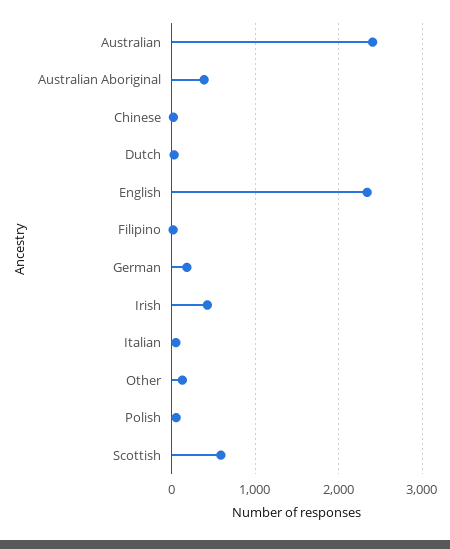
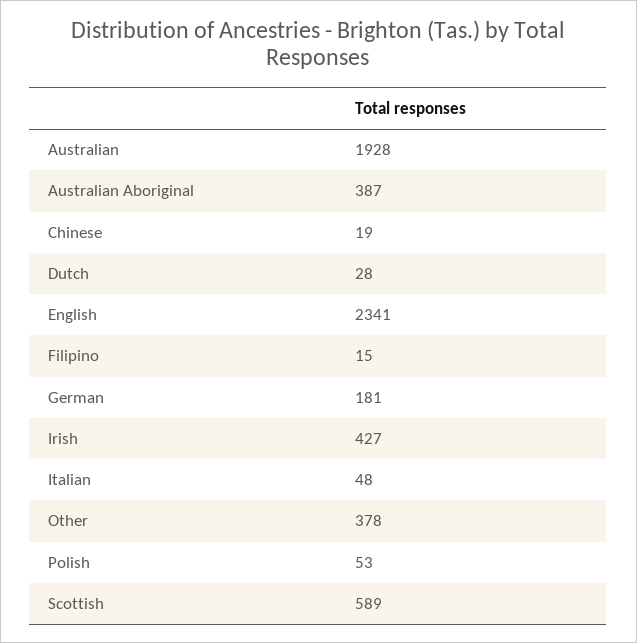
  {
-   "Australian": 2400,
+   "Australian": 1928,
    "Australian Aboriginal": 387,
    "Chinese": 19,
    "Dutch": 28,
    "English": 2341,
    "Filipino": 15,
    "German": 181,
    "Irish": 427,
    "Italian": 48,
-   "Other": 100,
+   "Other": 378,
    "Polish": 53,
    "Scottish": 589
  }

